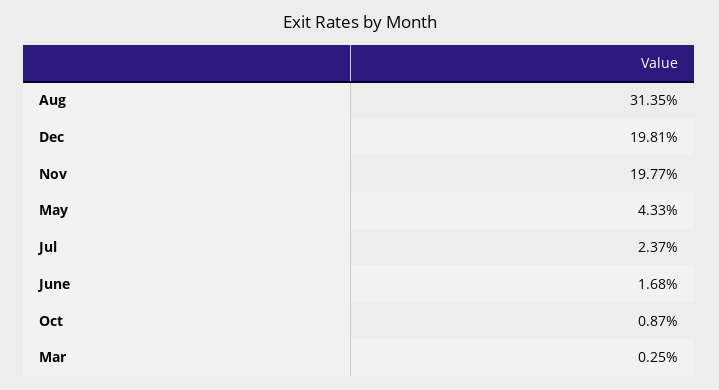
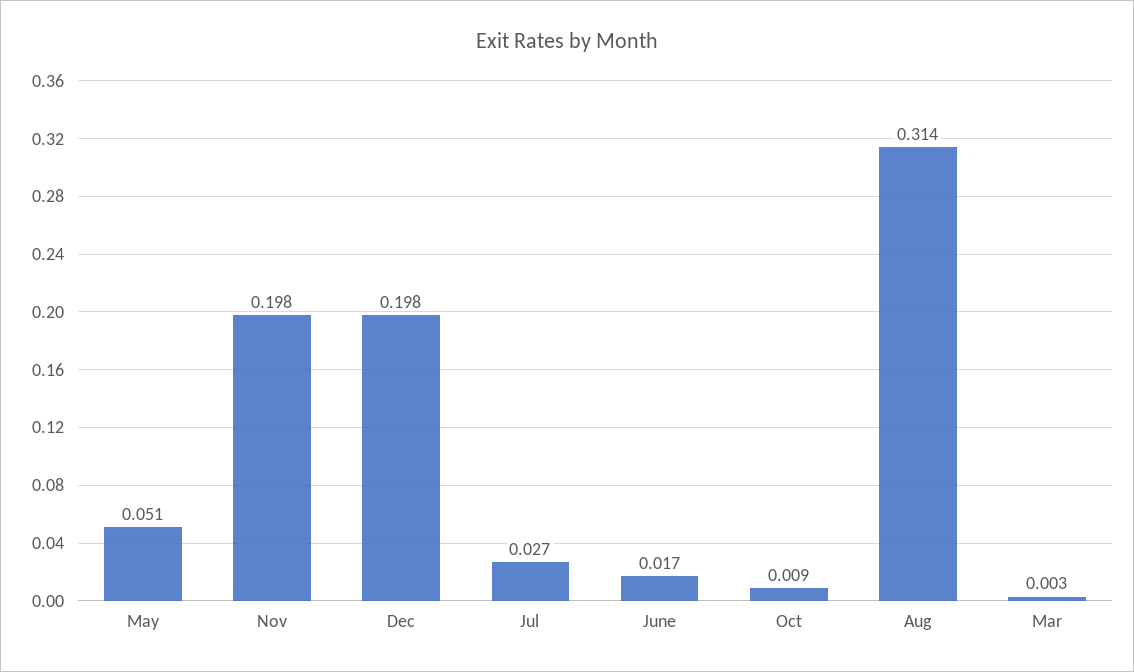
  {
    "Aug": 0.3135,
    "Dec": 0.1981,
    "Nov": 0.1977,
-   "May": 0.0433,
+   "May": 0.051,
-   "Jul": 0.0237,
+   "Jul": 0.027,
    "June": 0.0168,
    "Oct": 0.0087,
    "Mar": 0.0025
  }

